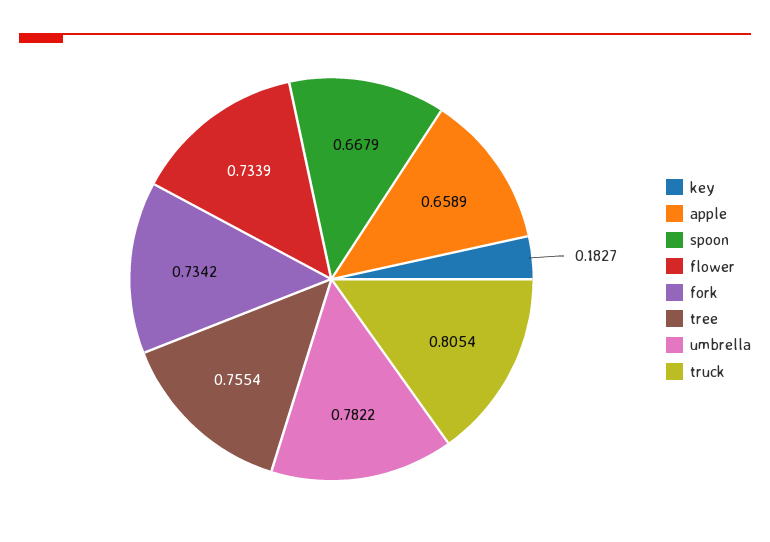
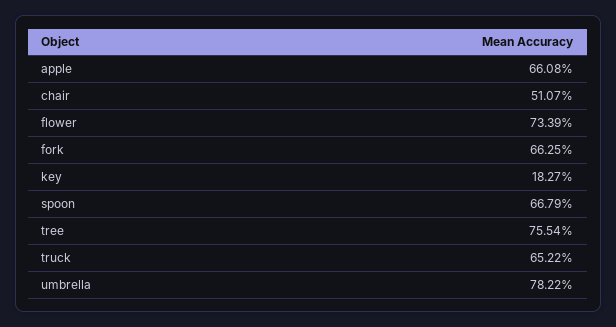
  {
    "key": 0.1827,
-   "apple": 0.6589,
+   "apple": 0.6608,
    "spoon": 0.6679,
    "flower": 0.7339,
-   "fork": 0.7342,
+   "fork": 0.6625,
    "tree": 0.7554,
    "umbrella": 0.7822,
-   "truck": 0.8054
+   "truck": 0.6522,
+   "chair": 0.5107
  }

